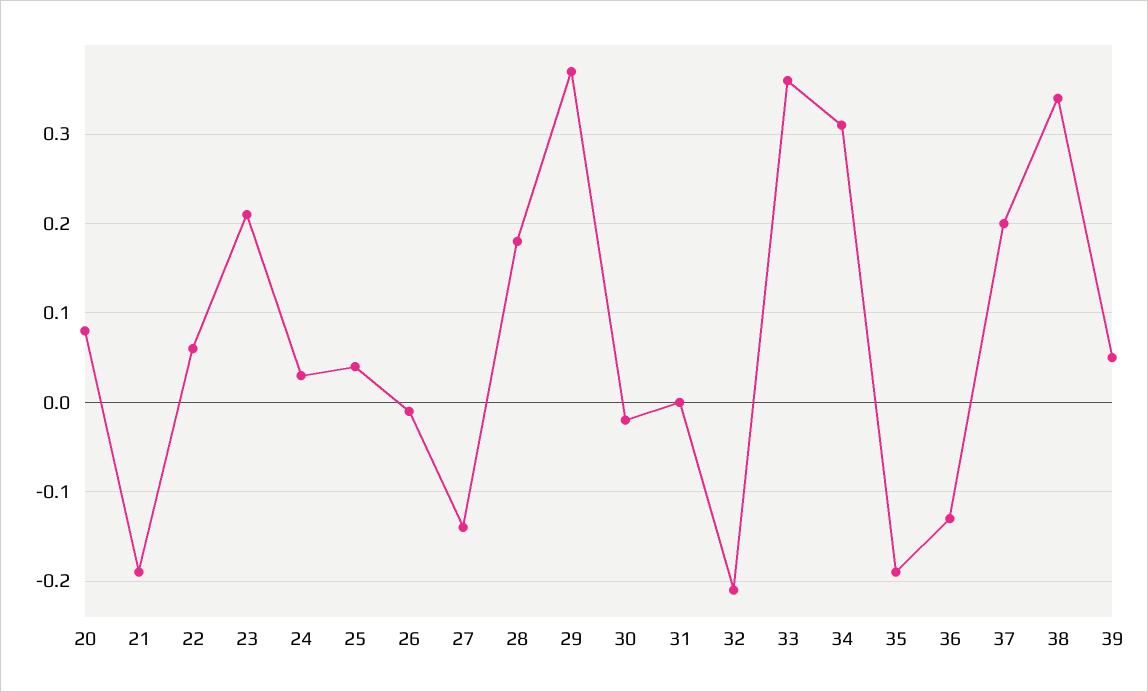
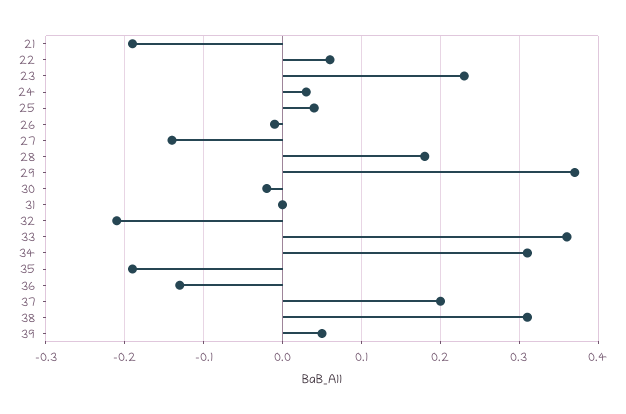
  {
-   "20": 0.08,
    "21": -0.19,
    "22": 0.06,
-   "23": 0.21,
+   "23": 0.23,
    "24": 0.03,
    "25": 0.04,
    "26": -0.01,
    "27": -0.14,
    "28": 0.18,
    "29": 0.37,
    "30": -0.02,
    "31": 0,
    "32": -0.21,
    "33": 0.36,
    "34": 0.31,
    "35": -0.19,
    "36": -0.13,
    "37": 0.2,
-   "38": 0.34,
+   "38": 0.31,
    "39": 0.05
  }

